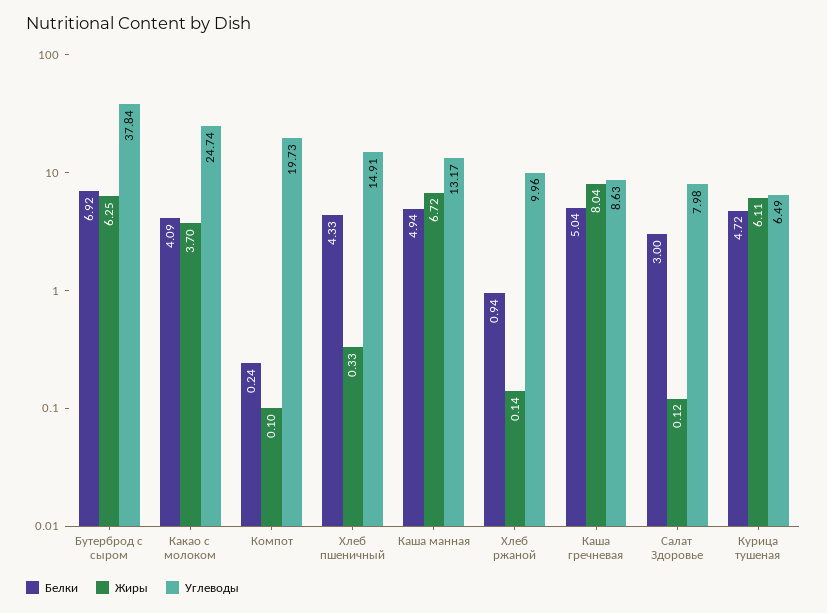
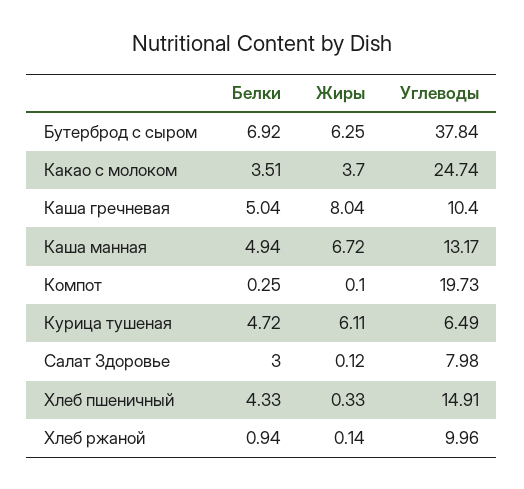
  {
    "Белки": {
      "Бутерброд с сыром": 6.92,
-     "Какао с молоком": 4.09,
+     "Какао с молоком": 3.51,
-     "Компот": 0.24,
+     "Компот": 0.25,
      "Хлеб пшеничный": 4.33,
      "Каша манная": 4.94,
      "Хлеб ржаной": 0.94,
      "Каша гречневая": 5.04,
      "Салат Здоровье": 3,
      "Курица тушеная": 4.72
    },
    "Жиры": {
      "Бутерброд с сыром": 6.25,
      "Какао с молоком": 3.7,
      "Компот": 0.1,
      "Хлеб пшеничный": 0.33,
      "Каша манная": 6.72,
      "Хлеб ржаной": 0.14,
      "Каша гречневая": 8.04,
      "Салат Здоровье": 0.12,
      "Курица тушеная": 6.11
    },
    "Углеводы": {
      "Бутерброд с сыром": 37.84,
      "Какао с молоком": 24.74,
      "Компот": 19.73,
      "Хлеб пшеничный": 14.91,
      "Каша манная": 13.17,
      "Хлеб ржаной": 9.96,
-     "Каша гречневая": 8.63,
+     "Каша гречневая": 10.4,
      "Салат Здоровье": 7.98,
      "Курица тушеная": 6.49
    }
  }

